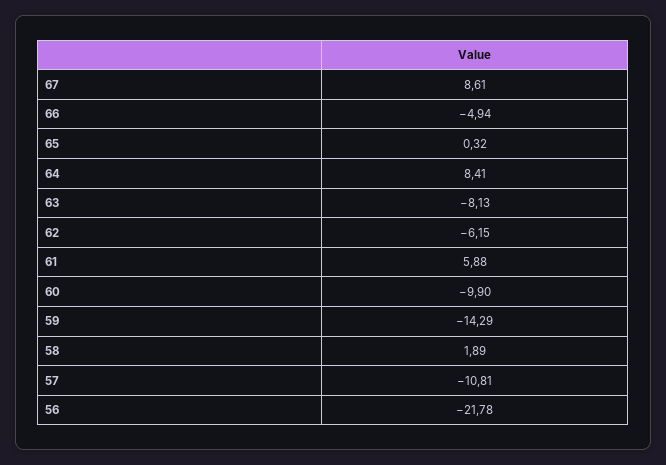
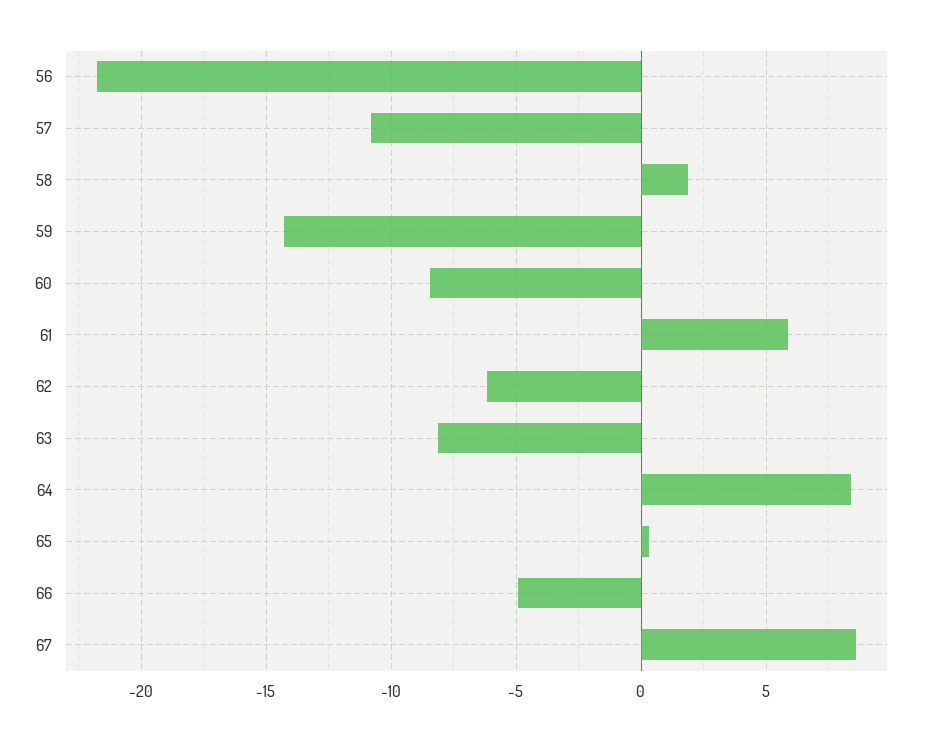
  {
    "67": 8.61,
    "66": -4.94,
    "65": 0.32,
    "64": 8.41,
    "63": -8.13,
    "62": -6.15,
    "61": 5.88,
-   "60": -9.9,
+   "60": -8.5,
    "59": -14.29,
    "58": 1.89,
    "57": -10.81,
    "56": -21.78
  }

